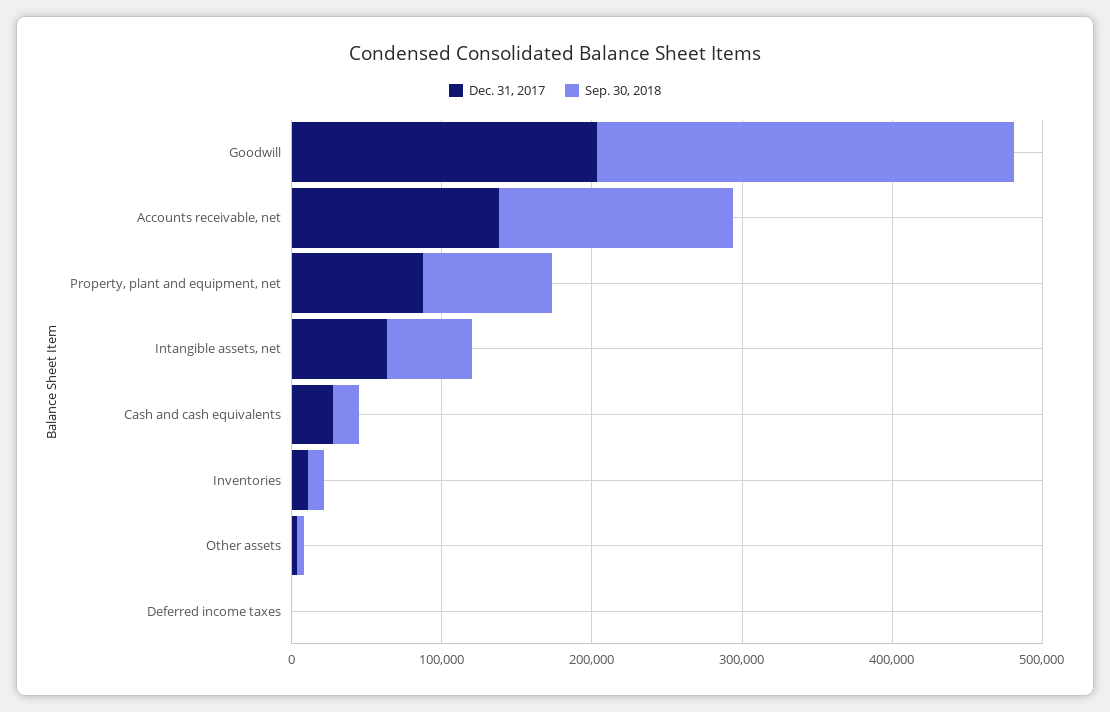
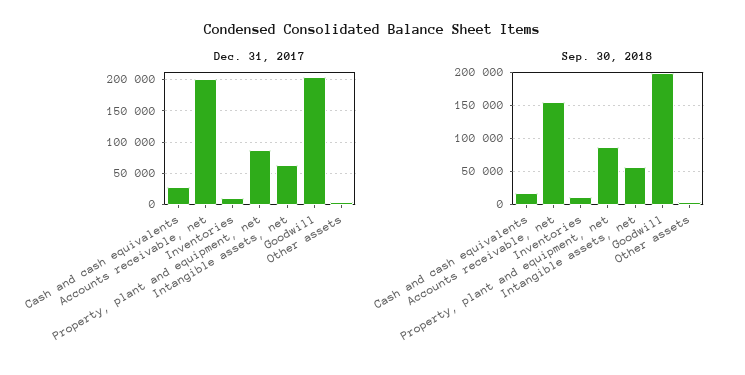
  {
    "Dec. 31, 2017": {
      "Goodwill": 200000,
-     "Accounts receivable, net": 140000,
+     "Accounts receivable, net": 200000,
      "Property, plant and equipment, net": 90000,
      "Intangible assets, net": 60000,
      "Cash and cash equivalents": 30000,
      "Inventories": 10000,
-     "Other assets": 0,
+     "Other assets": 0
-     "Deferred income taxes": 0
    },
    "Sep. 30, 2018": {
-     "Goodwill": 280000,
+     "Goodwill": 200000,
      "Accounts receivable, net": 160000,
      "Property, plant and equipment, net": 90000,
      "Intangible assets, net": 60000,
      "Cash and cash equivalents": 20000,
      "Inventories": 10000,
-     "Other assets": 0,
+     "Other assets": 0
-     "Deferred income taxes": 0
    }
  }

